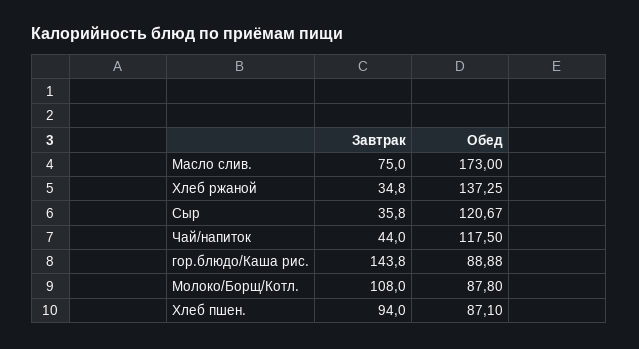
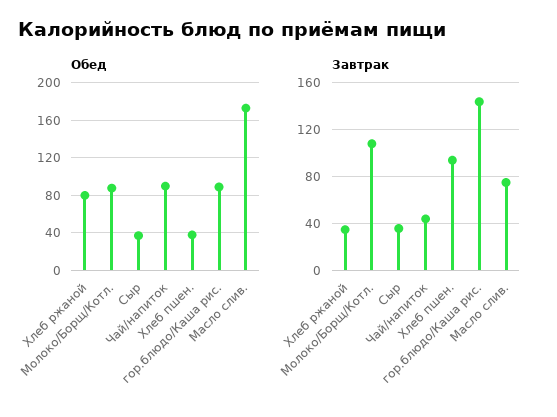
  {
    "Завтрак": {
      "Масло слив.": 75,
      "Хлеб ржаной": 34.8,
      "Сыр": 35.8,
      "Чай/напиток": 44,
      "гор.блюдо/Каша рис.": 143.8,
      "Молоко/Борщ/Котл.": 108,
      "Хлеб пшен.": 94
    },
    "Обед": {
      "Масло слив.": 173,
-     "Хлеб ржаной": 137.25,
+     "Хлеб ржаной": 80,
-     "Сыр": 120.67,
+     "Сыр": 40,
-     "Чай/напиток": 117.5,
+     "Чай/напиток": 90,
      "гор.блюдо/Каша рис.": 88.88,
      "Молоко/Борщ/Котл.": 87.8,
-     "Хлеб пшен.": 87.1
+     "Хлеб пшен.": 40
    }
  }

